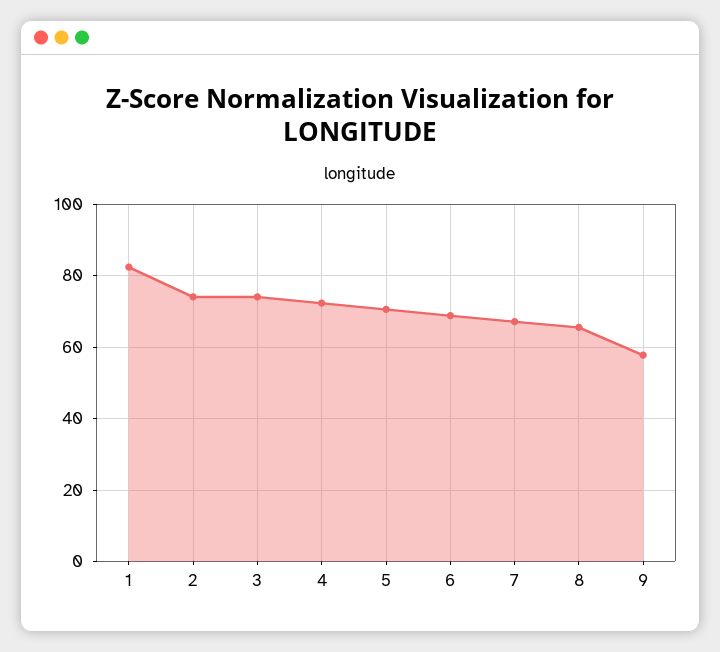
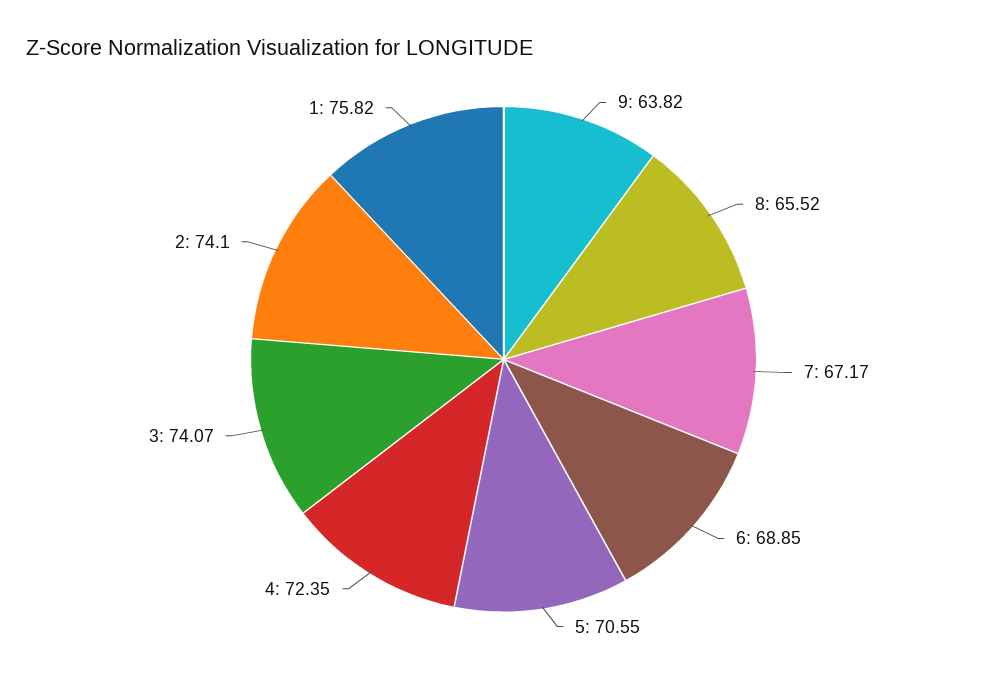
  {
-   "1": 82,
+   "1": 75.82,
    "2": 74.1,
    "3": 74.07,
    "4": 72.35,
    "5": 70.55,
    "6": 68.85,
    "7": 67.17,
    "8": 65.52,
-   "9": 58
+   "9": 63.82
  }

